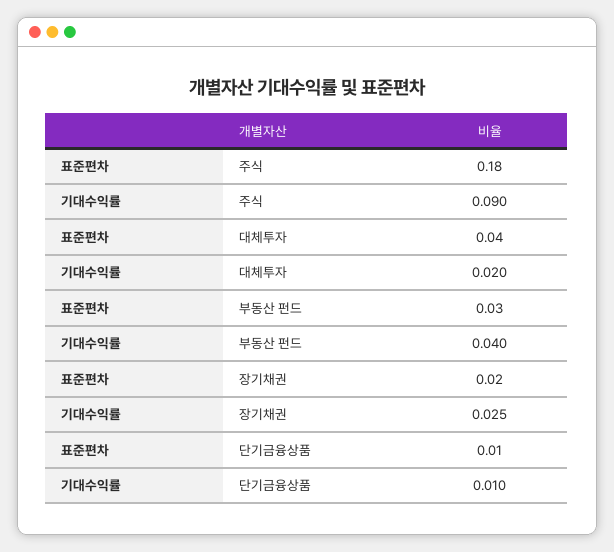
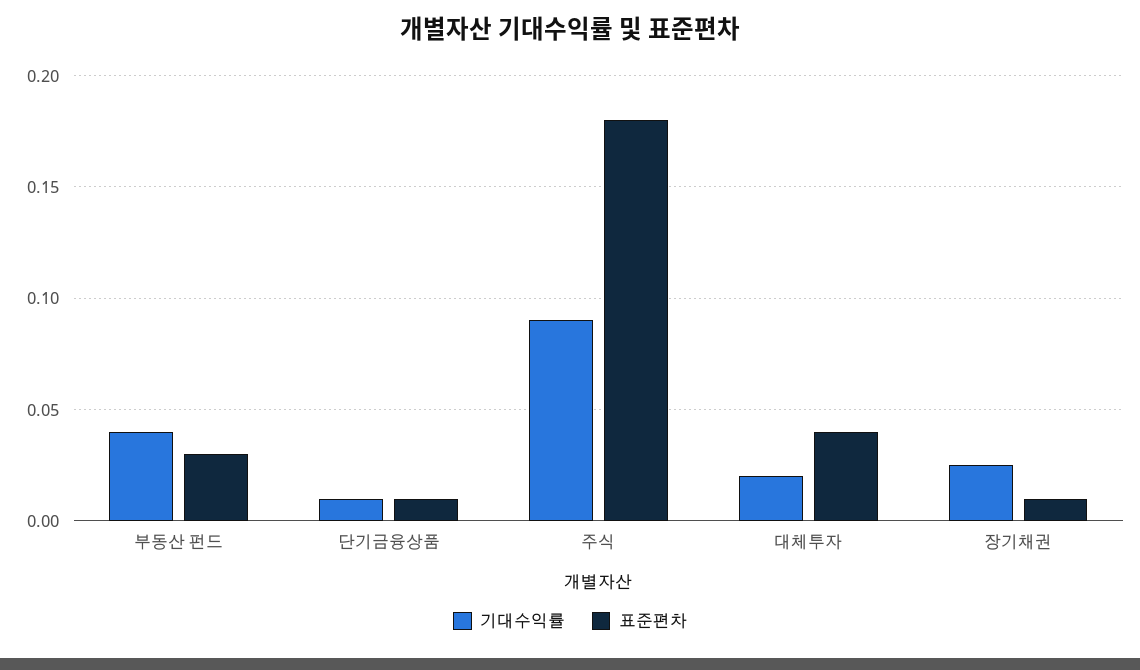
  {
    "표준편차": {
      "주식": 0.18,
      "대체투자": 0.04,
      "부동산 펀드": 0.03,
-     "장기채권": 0.02,
+     "장기채권": 0.01,
      "단기금융상품": 0.01
    },
    "기대수익률": {
      "주식": 0.09,
      "대체투자": 0.02,
      "부동산 펀드": 0.04,
      "장기채권": 0.025,
      "단기금융상품": 0.01
    }
  }

